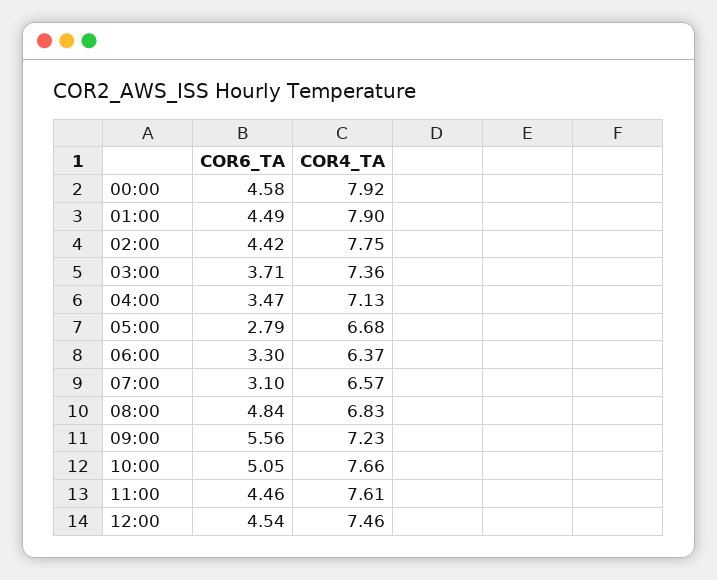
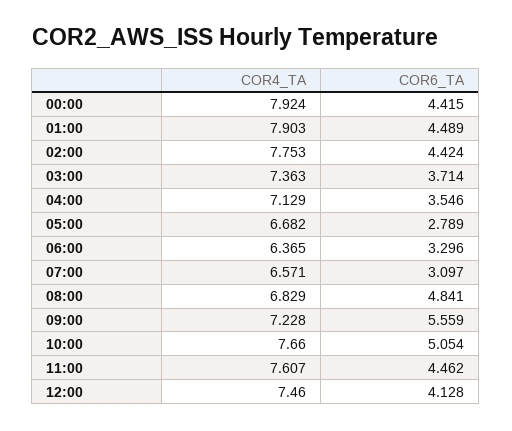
  {
    "COR6_TA": {
-     "00:00": 4.58,
+     "00:00": 4.415,
      "01:00": 4.489,
      "02:00": 4.424,
      "03:00": 3.714,
-     "04:00": 3.47,
+     "04:00": 3.546,
      "05:00": 2.789,
      "06:00": 3.296,
      "07:00": 3.097,
      "08:00": 4.841,
      "09:00": 5.559,
      "10:00": 5.054,
      "11:00": 4.462,
-     "12:00": 4.54
+     "12:00": 4.128
    },
    "COR4_TA": {
      "00:00": 7.924,
      "01:00": 7.903,
      "02:00": 7.753,
      "03:00": 7.363,
      "04:00": 7.129,
      "05:00": 6.682,
      "06:00": 6.365,
      "07:00": 6.571,
      "08:00": 6.829,
      "09:00": 7.228,
      "10:00": 7.66,
      "11:00": 7.607,
      "12:00": 7.46
    }
  }

